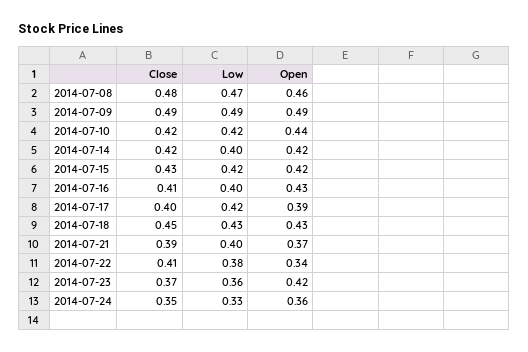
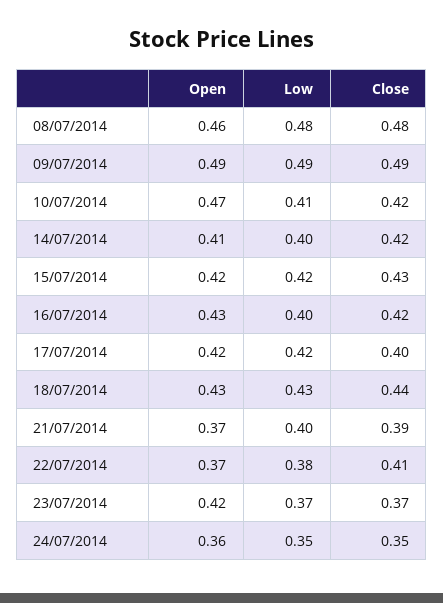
  {
    "Close": {
      "2014-07-08": 0.48,
      "2014-07-09": 0.49,
      "2014-07-10": 0.42,
      "2014-07-14": 0.42,
      "2014-07-15": 0.43,
-     "2014-07-16": 0.41,
+     "2014-07-16": 0.42,
      "2014-07-17": 0.4,
-     "2014-07-18": 0.45,
+     "2014-07-18": 0.44,
      "2014-07-21": 0.39,
      "2014-07-22": 0.41,
      "2014-07-23": 0.37,
      "2014-07-24": 0.35
    },
    "Low": {
-     "2014-07-08": 0.47,
+     "2014-07-08": 0.48,
      "2014-07-09": 0.49,
-     "2014-07-10": 0.42,
+     "2014-07-10": 0.41,
      "2014-07-14": 0.4,
      "2014-07-15": 0.42,
      "2014-07-16": 0.4,
      "2014-07-17": 0.42,
      "2014-07-18": 0.43,
      "2014-07-21": 0.4,
      "2014-07-22": 0.38,
-     "2014-07-23": 0.36,
+     "2014-07-23": 0.37,
-     "2014-07-24": 0.33
+     "2014-07-24": 0.35
    },
    "Open": {
      "2014-07-08": 0.46,
      "2014-07-09": 0.49,
-     "2014-07-10": 0.44,
+     "2014-07-10": 0.47,
-     "2014-07-14": 0.42,
+     "2014-07-14": 0.41,
      "2014-07-15": 0.42,
      "2014-07-16": 0.43,
-     "2014-07-17": 0.39,
+     "2014-07-17": 0.42,
      "2014-07-18": 0.43,
      "2014-07-21": 0.37,
-     "2014-07-22": 0.34,
+     "2014-07-22": 0.37,
      "2014-07-23": 0.42,
      "2014-07-24": 0.36
    }
  }

